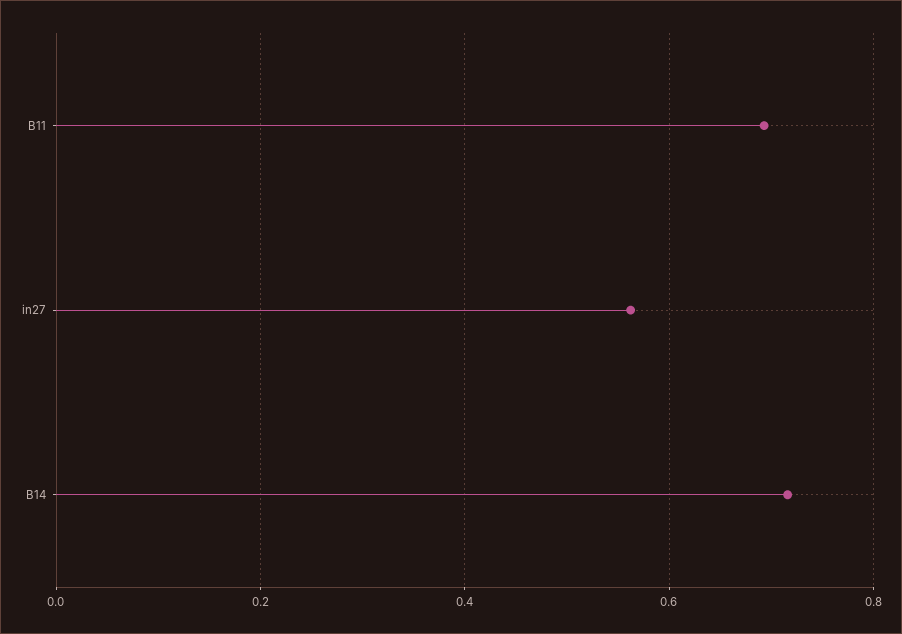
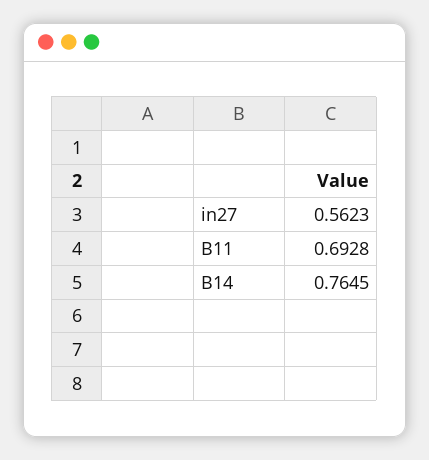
  {
    "B11": 0.6928,
    "in27": 0.5623,
-   "B14": 0.72
+   "B14": 0.7645
  }

